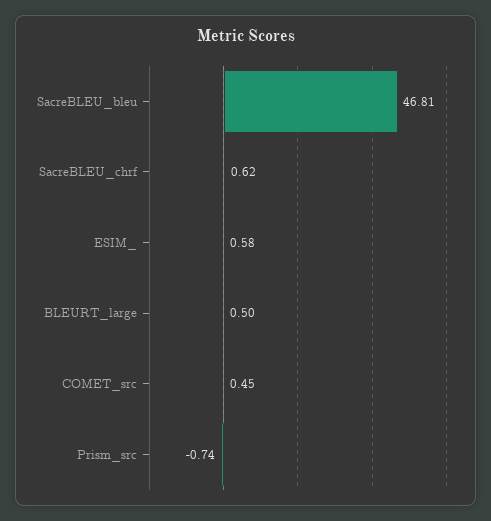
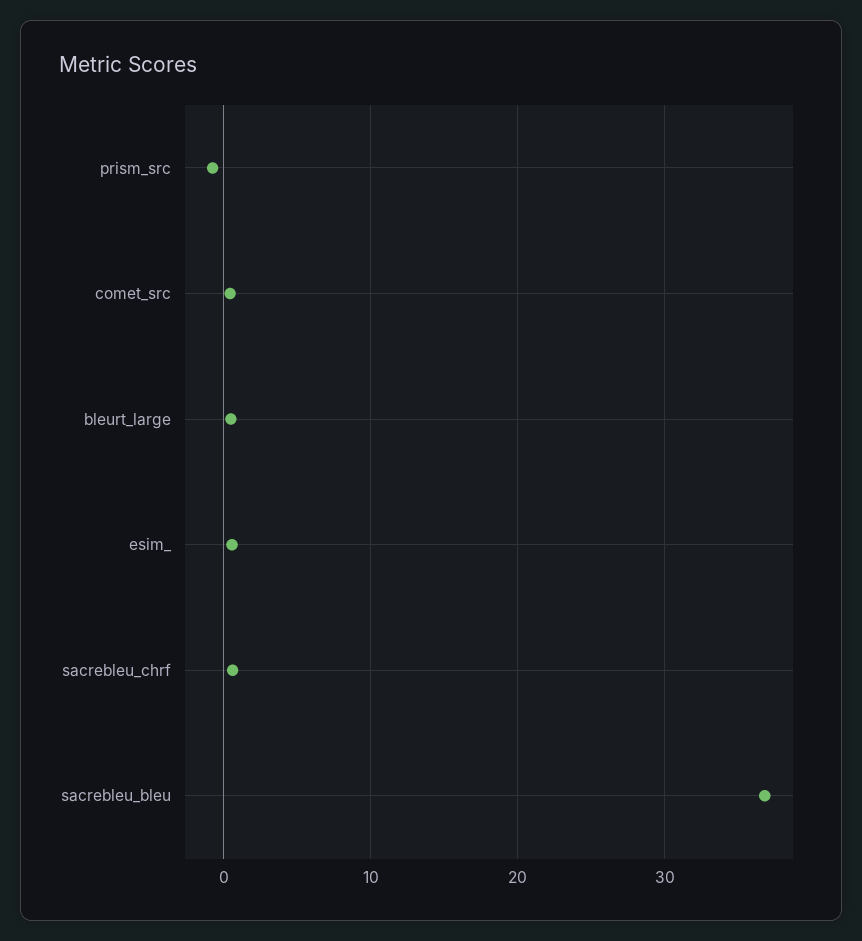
  {
-   "SacreBLEU_bleu": 46.81,
+   "SacreBLEU_bleu": 37,
    "SacreBLEU_chrf": 0.62,
    "ESIM_": 0.58,
    "BLEURT_large": 0.5,
    "COMET_src": 0.45,
    "Prism_src": -0.74
  }

